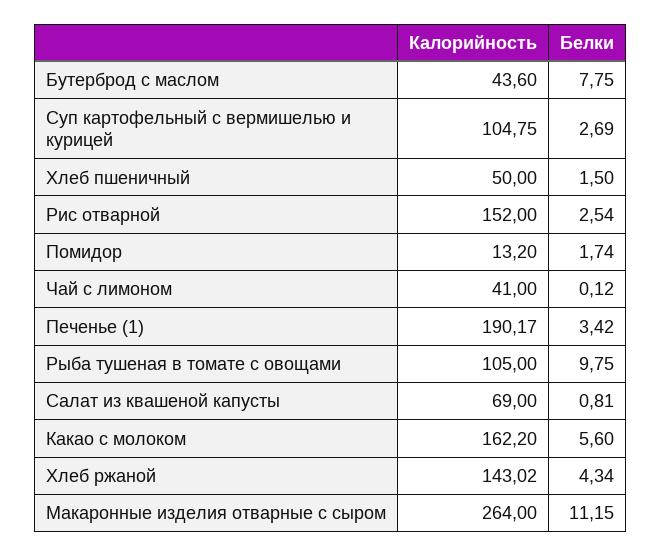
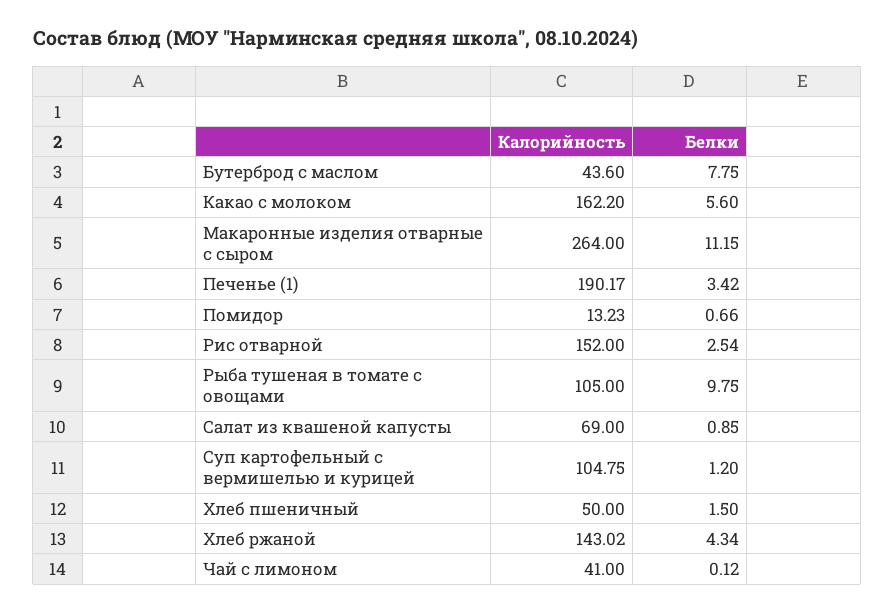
  {
    "Калорийность": {
      "Бутерброд с маслом": 43.6,
      "Суп картофельный с вермишелью и курицей": 104.75,
      "Хлеб пшеничный": 50,
      "Рис отварной": 152,
-     "Помидор": 13.2,
+     "Помидор": 13.23,
      "Чай с лимоном": 41,
      "Печенье (1)": 190.17,
      "Рыба тушеная в томате с овощами": 105,
      "Салат из квашеной капусты": 69,
      "Какао с молоком": 162.2,
      "Хлеб ржаной": 143.02,
      "Макаронные изделия отварные с сыром": 264
    },
    "Белки": {
      "Бутерброд с маслом": 7.75,
-     "Суп картофельный с вермишелью и курицей": 2.69,
+     "Суп картофельный с вермишелью и курицей": 1.2,
      "Хлеб пшеничный": 1.5,
      "Рис отварной": 2.54,
-     "Помидор": 1.74,
+     "Помидор": 0.66,
      "Чай с лимоном": 0.12,
      "Печенье (1)": 3.42,
      "Рыба тушеная в томате с овощами": 9.75,
-     "Салат из квашеной капусты": 0.81,
+     "Салат из квашеной капусты": 0.85,
      "Какао с молоком": 5.6,
      "Хлеб ржаной": 4.34,
      "Макаронные изделия отварные с сыром": 11.15
    }
  }

